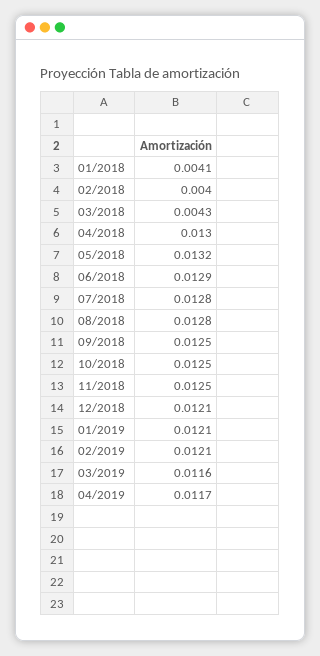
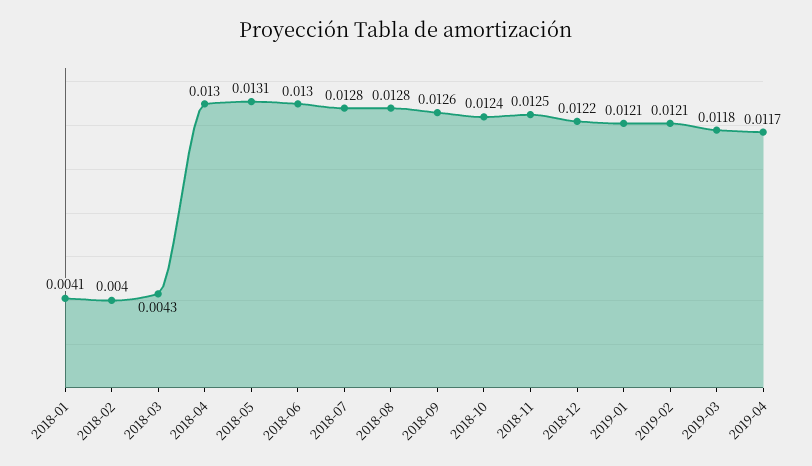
  {
    "01/2018": 0.0041,
    "02/2018": 0.004,
    "03/2018": 0.0043,
    "04/2018": 0.013,
-   "05/2018": 0.0132,
+   "05/2018": 0.0131,
-   "06/2018": 0.0129,
+   "06/2018": 0.013,
    "07/2018": 0.0128,
    "08/2018": 0.0128,
-   "09/2018": 0.0125,
+   "09/2018": 0.0126,
-   "10/2018": 0.0125,
+   "10/2018": 0.0124,
    "11/2018": 0.0125,
-   "12/2018": 0.0121,
+   "12/2018": 0.0122,
    "01/2019": 0.0121,
    "02/2019": 0.0121,
-   "03/2019": 0.0116,
+   "03/2019": 0.0118,
    "04/2019": 0.0117
  }

